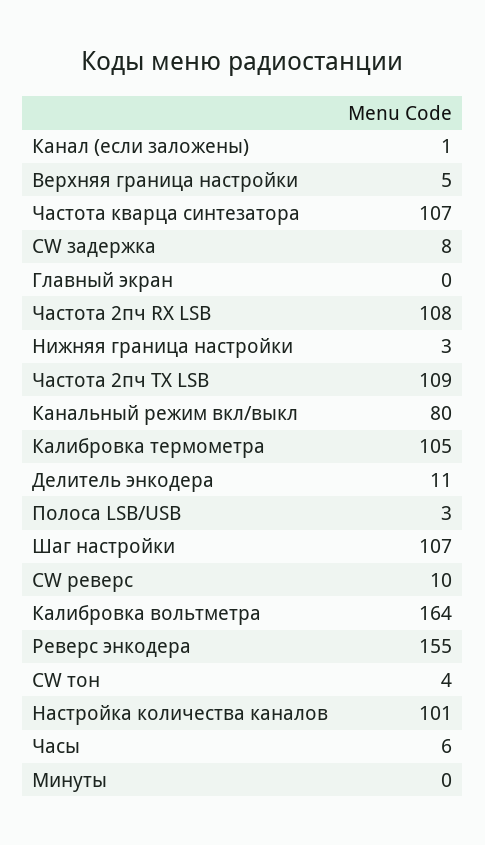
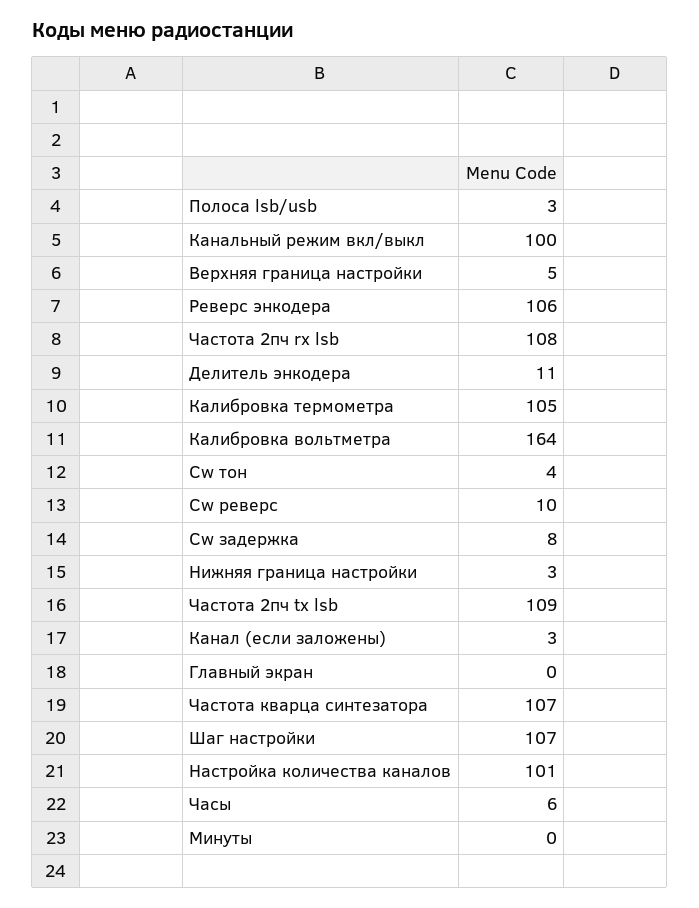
  {
-   "Канал (если заложены)": 1,
+   "Канал (если заложены)": 3,
    "Верхняя граница настройки": 5,
    "Частота кварца синтезатора": 107,
    "CW задержка": 8,
    "Главный экран": 0,
    "Частота 2пч RX LSB": 108,
    "Нижняя граница настройки": 3,
    "Частота 2пч TX LSB": 109,
-   "Канальный режим вкл/выкл": 80,
+   "Канальный режим вкл/выкл": 100,
    "Калибровка термометра": 105,
    "Делитель энкодера": 11,
    "Полоса LSB/USB": 3,
    "Шаг настройки": 107,
    "CW реверс": 10,
    "Калибровка вольтметра": 164,
-   "Реверс энкодера": 155,
+   "Реверс энкодера": 106,
    "CW тон": 4,
    "Настройка количества каналов": 101,
    "Часы": 6,
    "Минуты": 0
  }

